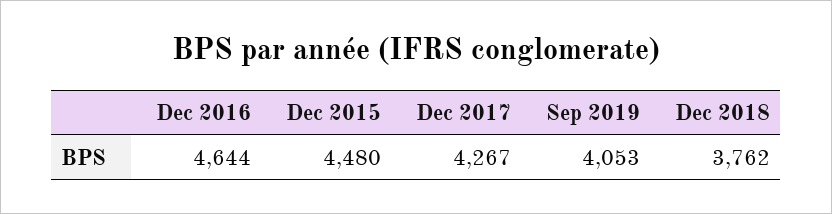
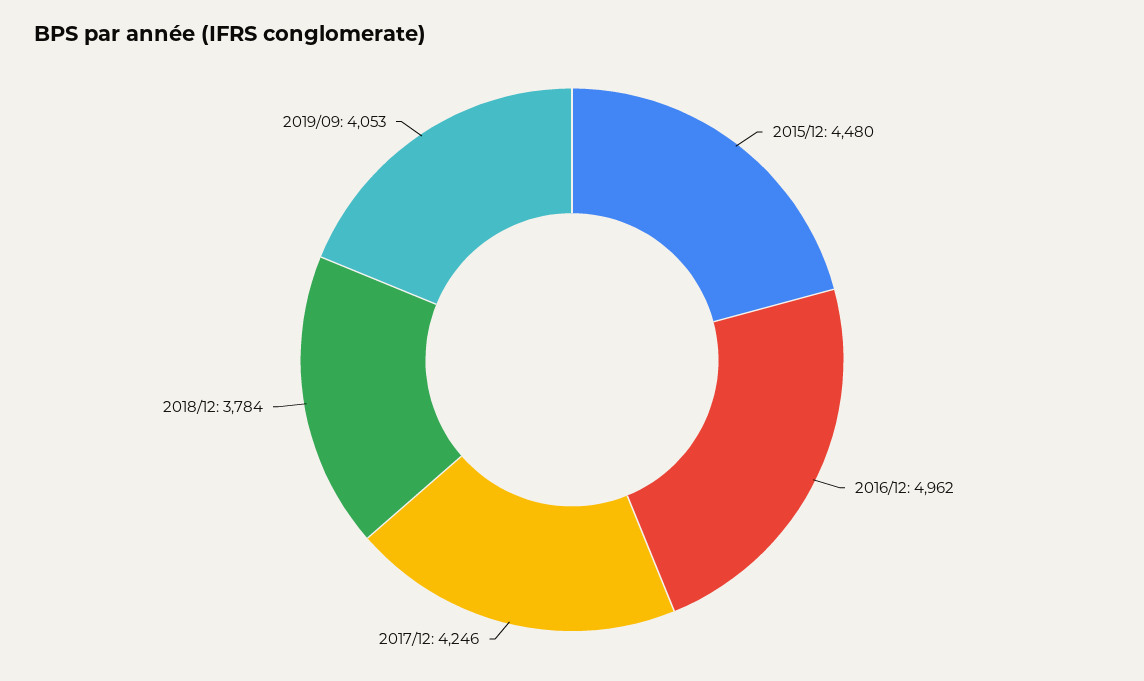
  {
-   "Dec 2016": 4644,
+   "Dec 2016": 4962,
    "Dec 2015": 4480,
-   "Dec 2017": 4267,
+   "Dec 2017": 4246,
    "Sep 2019": 4053,
-   "Dec 2018": 3762
+   "Dec 2018": 3784
  }

